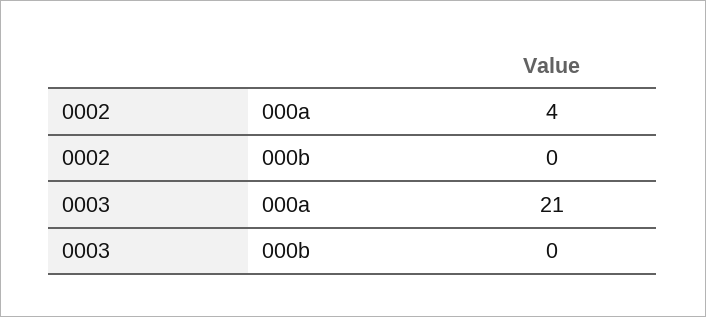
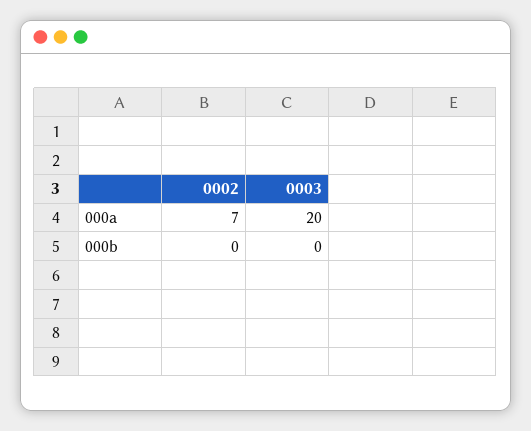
  {
    "0002": {
-     "000a": 4,
+     "000a": 7,
      "000b": 0
    },
    "0003": {
-     "000a": 21,
+     "000a": 20,
      "000b": 0
    }
  }

